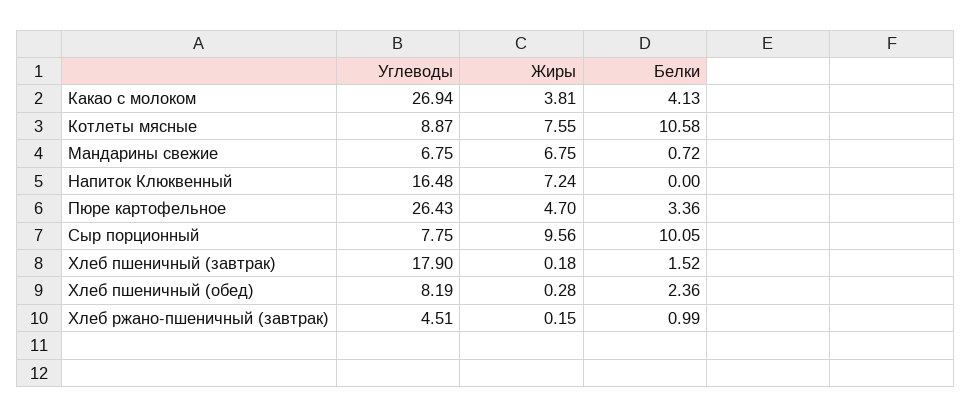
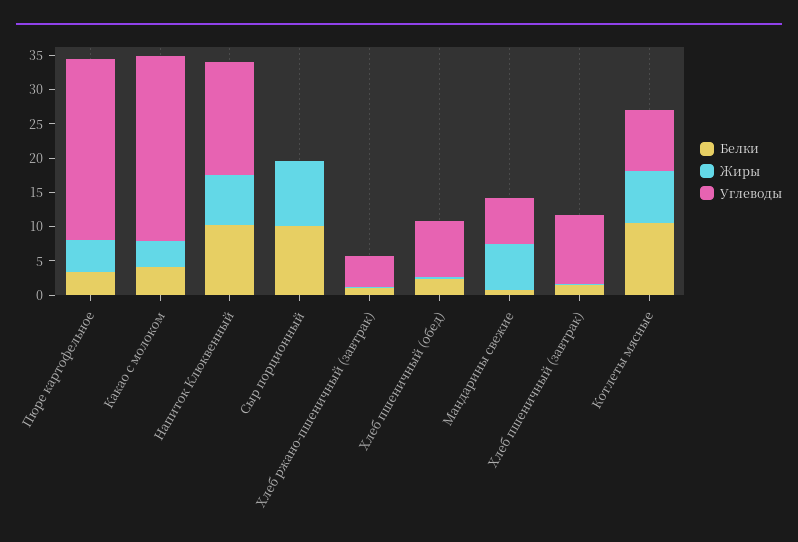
  {
    "Углеводы": {
      "Какао с молоком": 26.94,
      "Котлеты мясные": 8.87,
      "Мандарины свежие": 6.75,
      "Напиток Клюквенный": 16.48,
      "Пюре картофельное": 26.43,
-     "Сыр порционный": 7.75,
+     "Сыр порционный": 0,
-     "Хлеб пшеничный (завтрак)": 17.9,
+     "Хлеб пшеничный (завтрак)": 10,
      "Хлеб пшеничный (обед)": 8.19,
      "Хлеб ржано-пшеничный (завтрак)": 4.51
    },
    "Жиры": {
      "Какао с молоком": 3.81,
      "Котлеты мясные": 7.55,
      "Мандарины свежие": 6.75,
      "Напиток Клюквенный": 7.24,
      "Пюре картофельное": 4.7,
      "Сыр порционный": 9.56,
      "Хлеб пшеничный (завтрак)": 0.18,
      "Хлеб пшеничный (обед)": 0.28,
      "Хлеб ржано-пшеничный (завтрак)": 0.15
    },
    "Белки": {
      "Какао с молоком": 4.13,
      "Котлеты мясные": 10.58,
      "Мандарины свежие": 0.72,
-     "Напиток Клюквенный": 0,
+     "Напиток Клюквенный": 10,
      "Пюре картофельное": 3.36,
      "Сыр порционный": 10.05,
      "Хлеб пшеничный (завтрак)": 1.52,
      "Хлеб пшеничный (обед)": 2.36,
      "Хлеб ржано-пшеничный (завтрак)": 0.99
    }
  }

